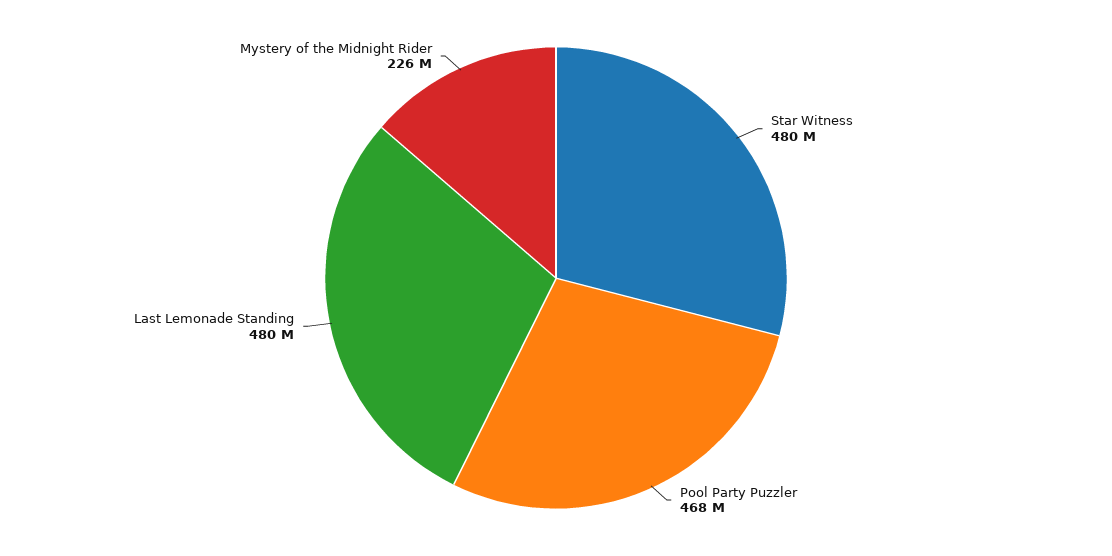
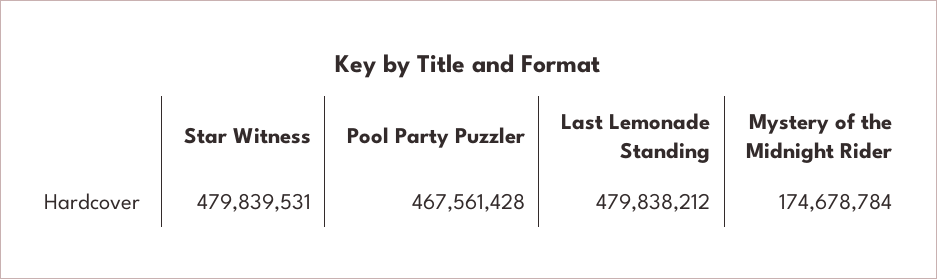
  {
    "Star Witness": 479839531,
    "Pool Party Puzzler": 467561428,
    "Last Lemonade Standing": 479838212,
-   "Mystery of the Midnight Rider": 226000000
+   "Mystery of the Midnight Rider": 174678784
  }

